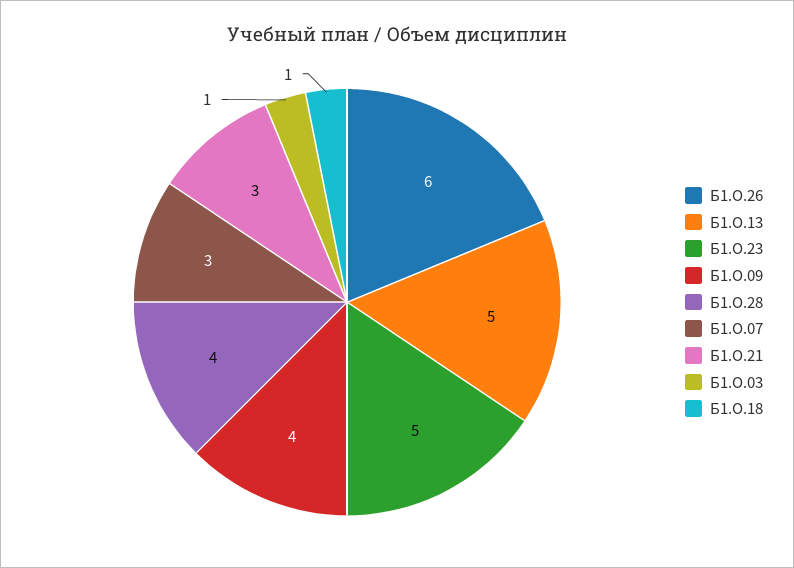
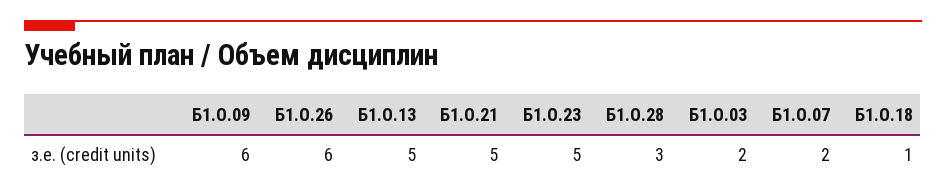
  {
    "Б1.О.26": 6,
    "Б1.О.13": 5,
    "Б1.О.23": 5,
-   "Б1.О.09": 4,
+   "Б1.О.09": 6,
-   "Б1.О.28": 4,
+   "Б1.О.28": 3,
-   "Б1.О.07": 3,
+   "Б1.О.07": 2,
-   "Б1.О.21": 3,
+   "Б1.О.21": 5,
-   "Б1.О.03": 1,
+   "Б1.О.03": 2,
    "Б1.О.18": 1
  }

